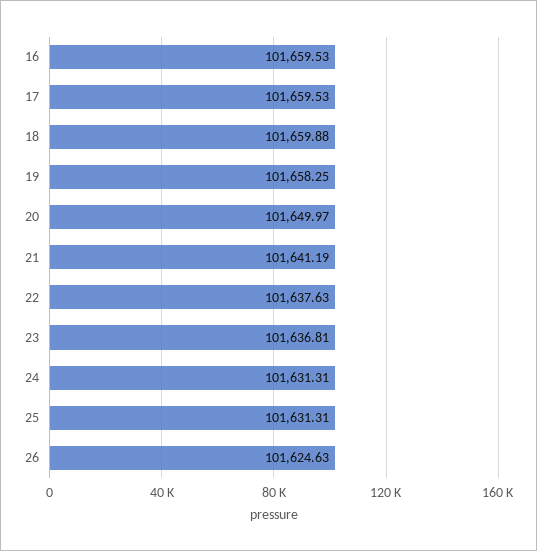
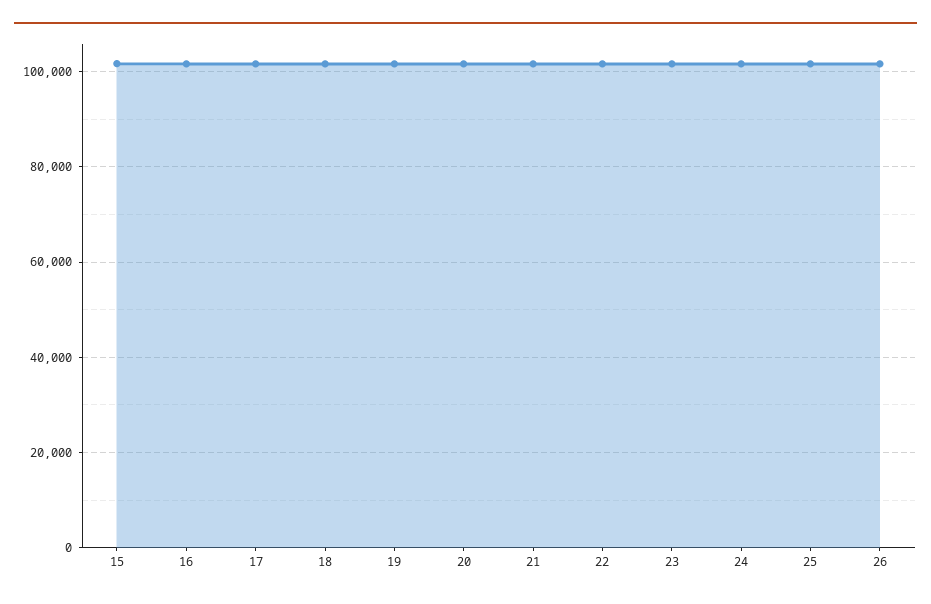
  {
    "16": 101659.53,
    "17": 101659.53,
    "18": 101659.88,
    "19": 101658.25,
    "20": 101649.97,
    "21": 101641.19,
    "22": 101637.63,
    "23": 101636.81,
    "24": 101631.31,
    "25": 101631.31,
-   "26": 101624.63
+   "26": 101624.63,
+   "15": 102000
  }

